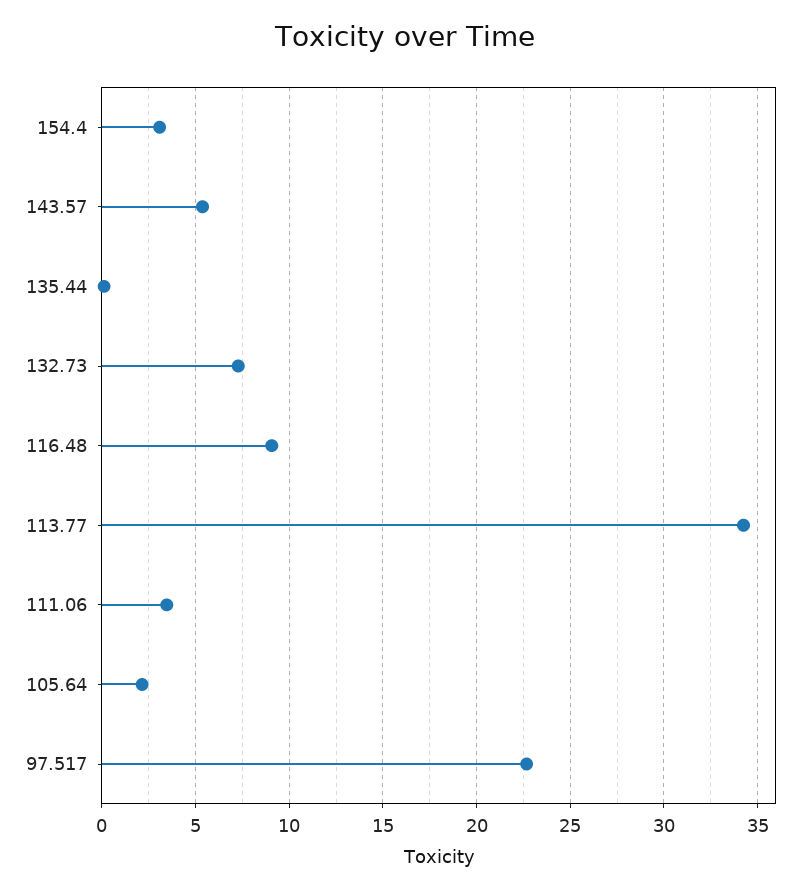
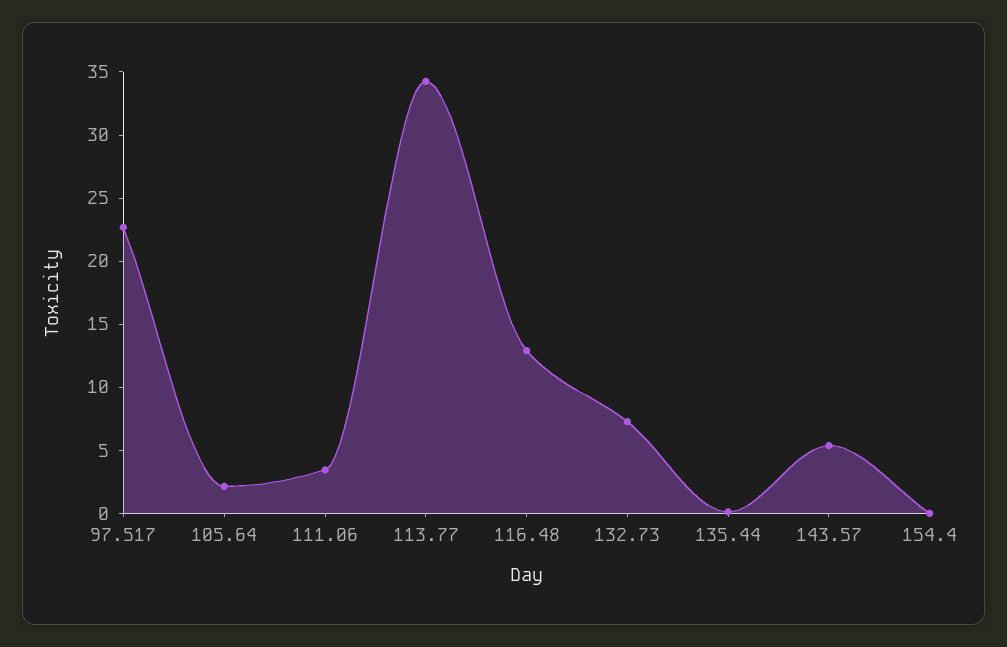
  {
-   "154.4": 3,
+   "154.4": 0,
    "143.57": 5.5,
    "135.44": 0,
    "132.73": 7.5,
-   "116.48": 9,
+   "116.48": 13,
    "113.77": 34.5,
    "111.06": 3.5,
    "105.64": 2,
    "97.517": 22.5
  }

